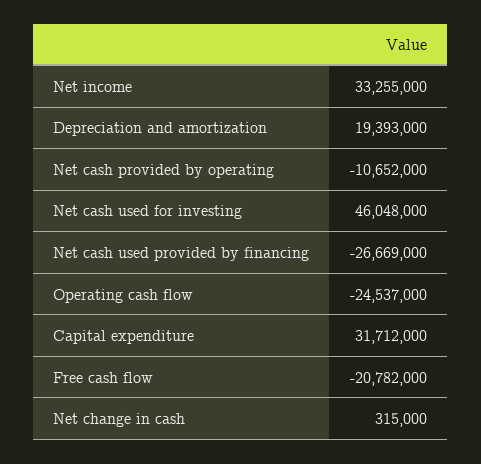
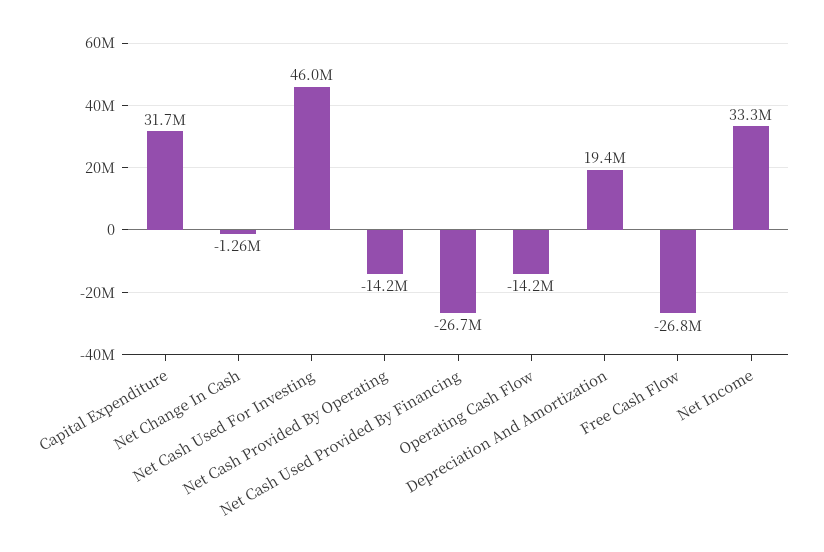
  {
    "Net income": 33255000,
    "Depreciation and amortization": 19393000,
-   "Net cash provided by operating": -10652000,
+   "Net cash provided by operating": -14200000,
    "Net cash used for investing": 46048000,
    "Net cash used provided by financing": -26669000,
-   "Operating cash flow": -24537000,
+   "Operating cash flow": -14200000,
    "Capital expenditure": 31712000,
-   "Free cash flow": -20782000,
+   "Free cash flow": -26800000,
-   "Net change in cash": 315000
+   "Net change in cash": -1260000
  }

